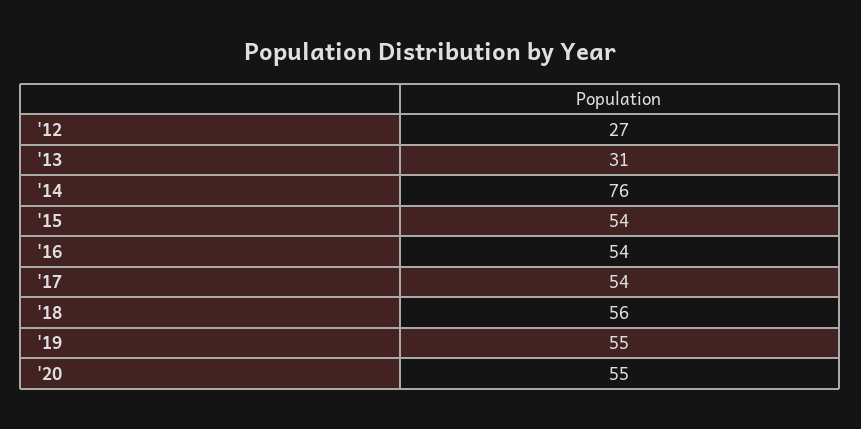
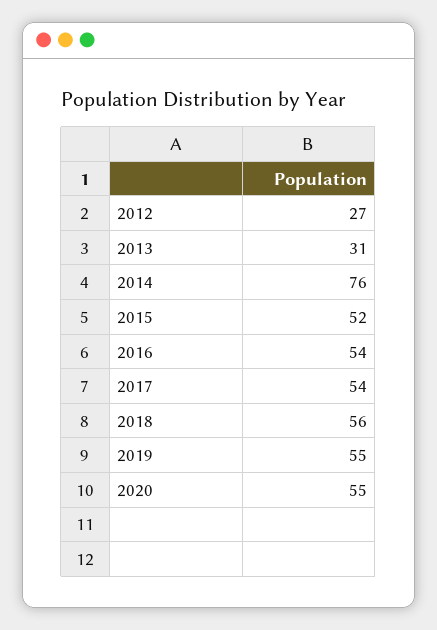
  {
    "'12": 27,
    "'13": 31,
    "'14": 76,
-   "'15": 54,
+   "'15": 52,
    "'16": 54,
    "'17": 54,
    "'18": 56,
    "'19": 55,
    "'20": 55
  }

